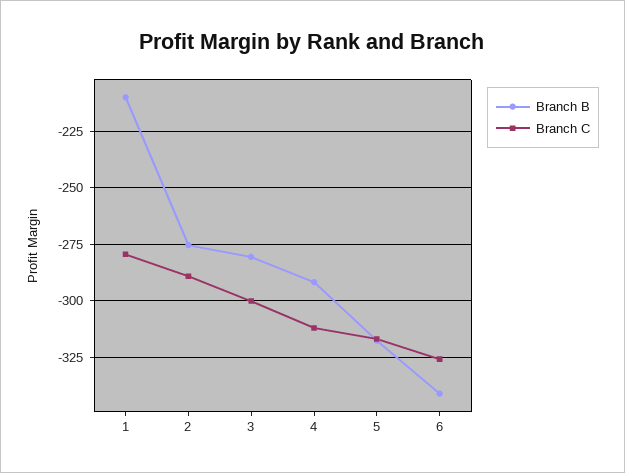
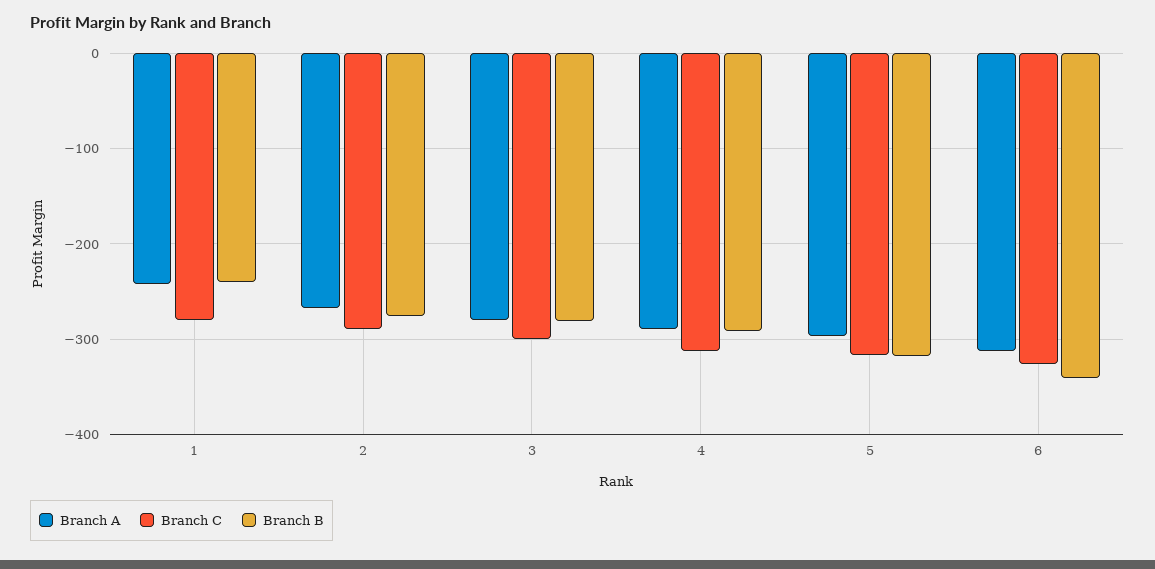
  {
    "Branch B": {
-     "1": -210,
+     "1": -240,
      "2": -275,
      "3": -280,
      "4": -290,
      "5": -320,
      "6": -340
    },
    "Branch C": {
      "1": -280,
      "2": -290,
      "3": -300,
      "4": -310,
      "5": -315,
      "6": -325
-   }
+   },
+   "Branch A": {
+     "1": -240,
+     "2": -270,
+     "3": -280,
+     "4": -290,
+     "5": -300,
+     "6": -310
+   }
  }

